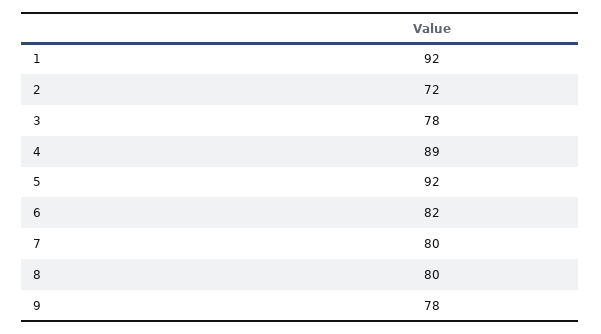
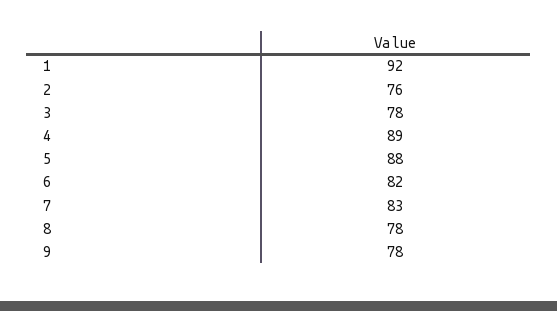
  {
    "1": 92,
-   "2": 72,
+   "2": 76,
    "3": 78,
    "4": 89,
-   "5": 92,
+   "5": 88,
    "6": 82,
-   "7": 80,
+   "7": 83,
-   "8": 80,
+   "8": 78,
    "9": 78
  }

